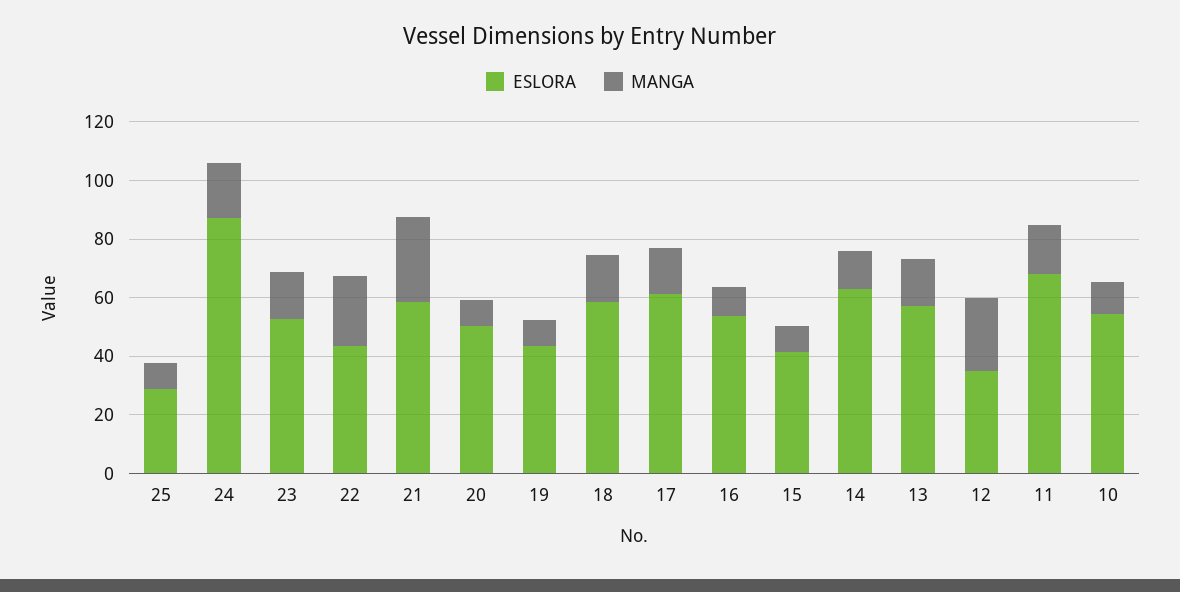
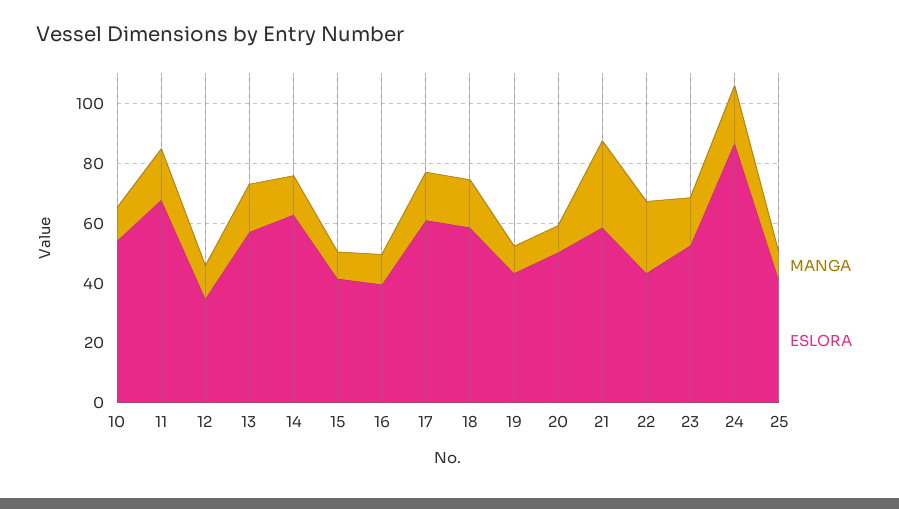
  {
    "ESLORA": {
-     "25": 30,
+     "25": 40,
      "24": 85,
      "23": 55,
      "22": 45,
      "21": 60,
      "20": 50,
      "19": 45,
      "18": 60,
      "17": 60,
-     "16": 55,
+     "16": 40,
      "15": 40,
      "14": 65,
      "13": 55,
      "12": 35,
      "11": 70,
      "10": 55
    },
    "MANGA": {
      "25": 10,
      "24": 20,
      "23": 15,
      "22": 25,
      "21": 30,
      "20": 10,
      "19": 10,
      "18": 15,
      "17": 15,
      "16": 10,
      "15": 10,
      "14": 15,
      "13": 15,
-     "12": 25,
+     "12": 10,
      "11": 15,
      "10": 10
    }
  }

